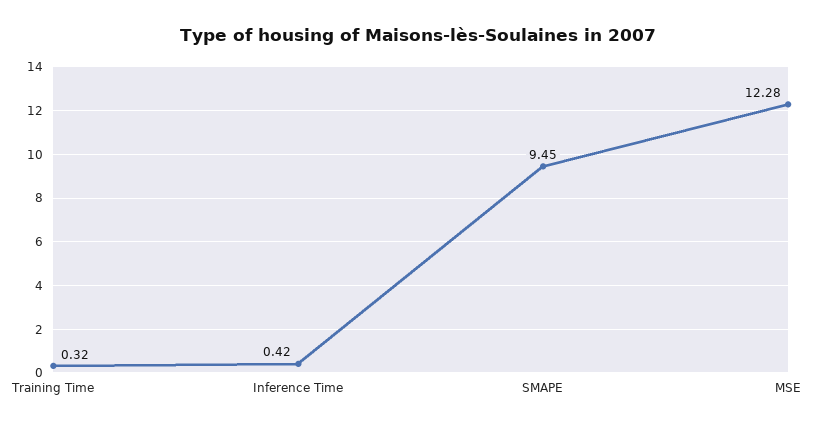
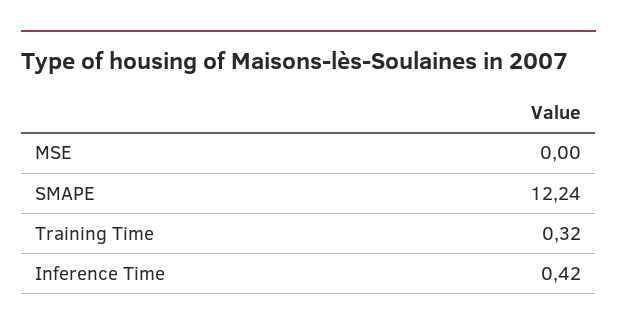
  {
    "Training Time": 0.32,
    "Inference Time": 0.42,
-   "SMAPE": 9.45,
+   "SMAPE": 12.24,
-   "MSE": 12.28
+   "MSE": 0
  }

